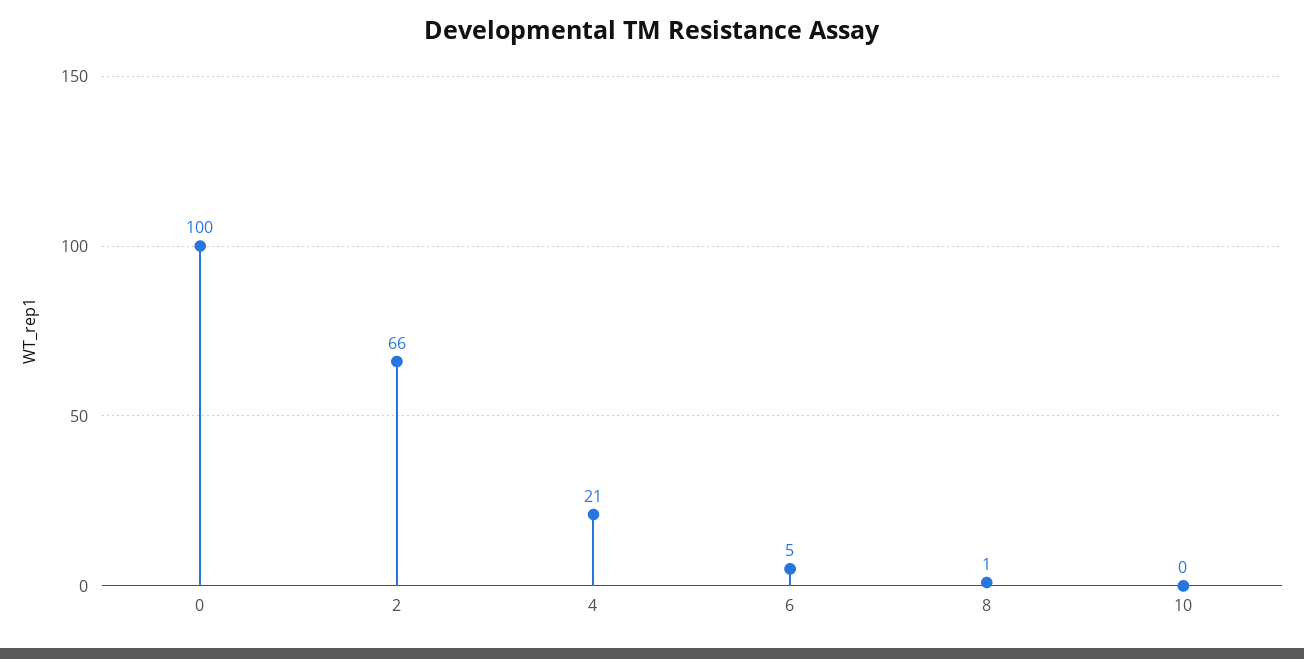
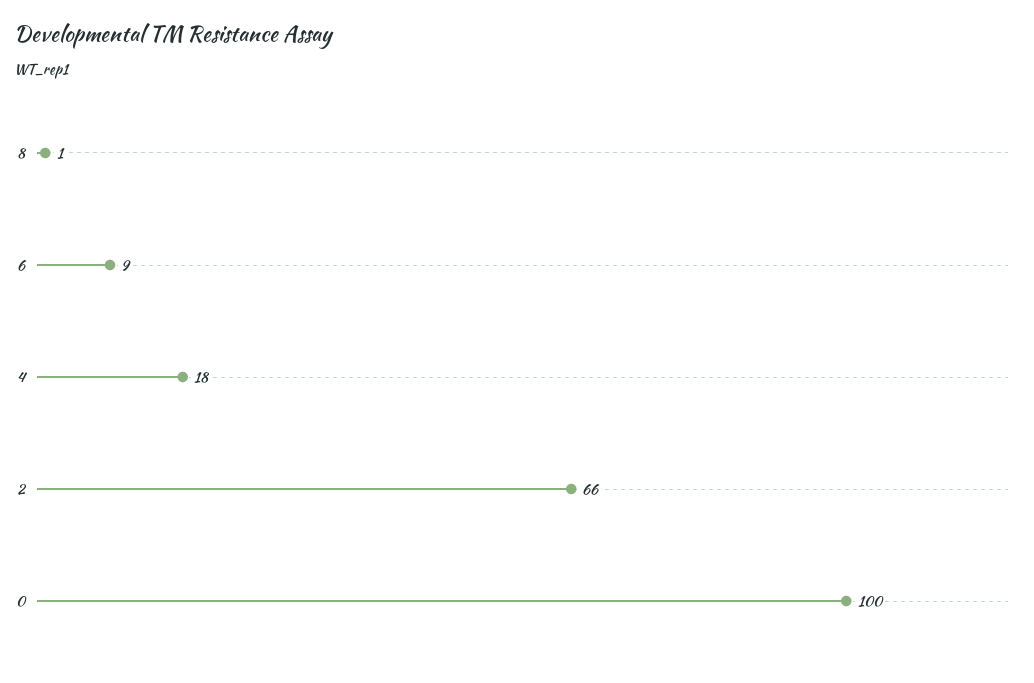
  {
    "0": 100,
    "2": 66,
-   "4": 21,
+   "4": 18,
-   "6": 5,
+   "6": 9,
-   "8": 1,
+   "8": 1
-   "10": 0
  }

